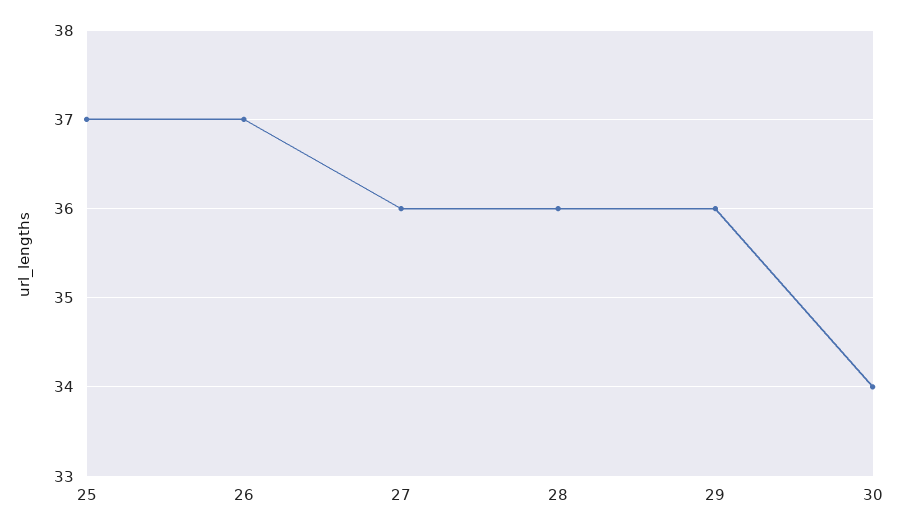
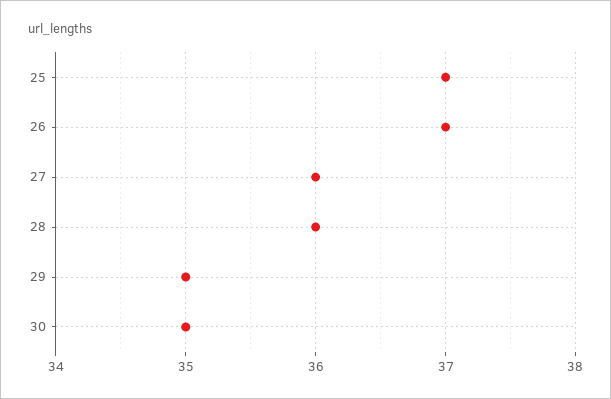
  {
    "25": 37,
    "26": 37,
    "27": 36,
    "28": 36,
-   "29": 36,
+   "29": 35,
-   "30": 34
+   "30": 35
  }

